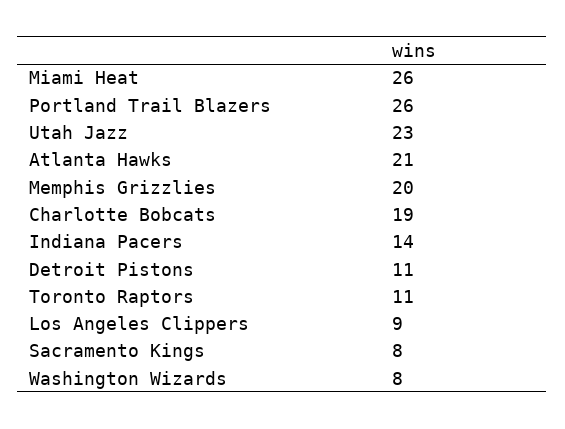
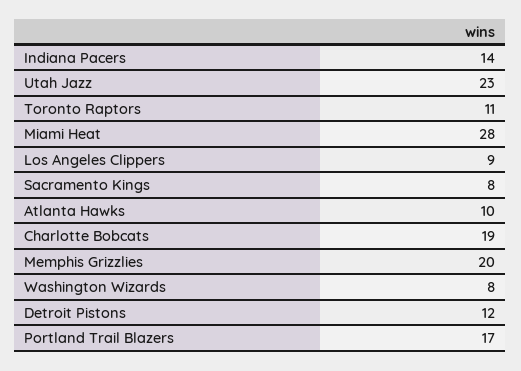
  {
-   "Miami Heat": 26,
+   "Miami Heat": 28,
-   "Portland Trail Blazers": 26,
+   "Portland Trail Blazers": 17,
    "Utah Jazz": 23,
-   "Atlanta Hawks": 21,
+   "Atlanta Hawks": 10,
    "Memphis Grizzlies": 20,
    "Charlotte Bobcats": 19,
    "Indiana Pacers": 14,
-   "Detroit Pistons": 11,
+   "Detroit Pistons": 12,
    "Toronto Raptors": 11,
    "Los Angeles Clippers": 9,
    "Sacramento Kings": 8,
    "Washington Wizards": 8
  }

